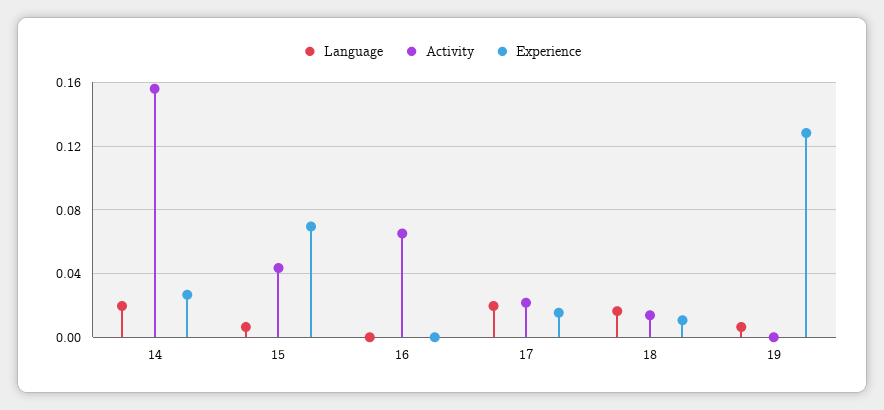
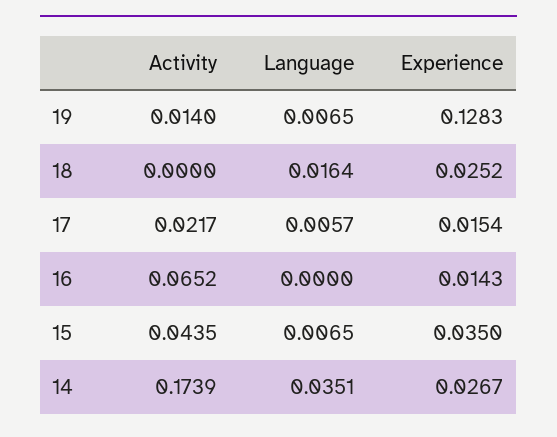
  {
    "Language": {
-     "14": 0.02,
+     "14": 0.0351,
      "15": 0.0065,
      "16": 0,
-     "17": 0.02,
+     "17": 0.0057,
      "18": 0.0164,
      "19": 0.0065
    },
    "Activity": {
-     "14": 0.155,
+     "14": 0.1739,
      "15": 0.0435,
      "16": 0.0652,
      "17": 0.0217,
-     "18": 0.015,
+     "18": 0,
-     "19": 0
+     "19": 0.014
    },
    "Experience": {
      "14": 0.0267,
-     "15": 0.07,
+     "15": 0.035,
-     "16": 0,
+     "16": 0.0143,
      "17": 0.0154,
-     "18": 0.01,
+     "18": 0.0252,
      "19": 0.1283
    }
  }

